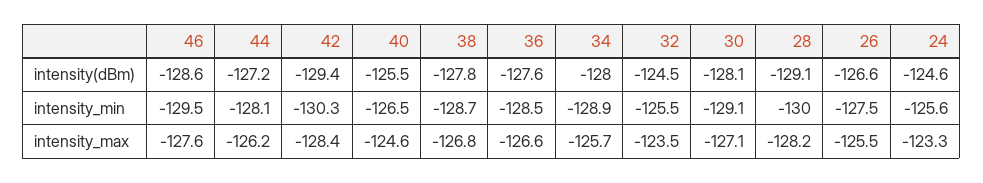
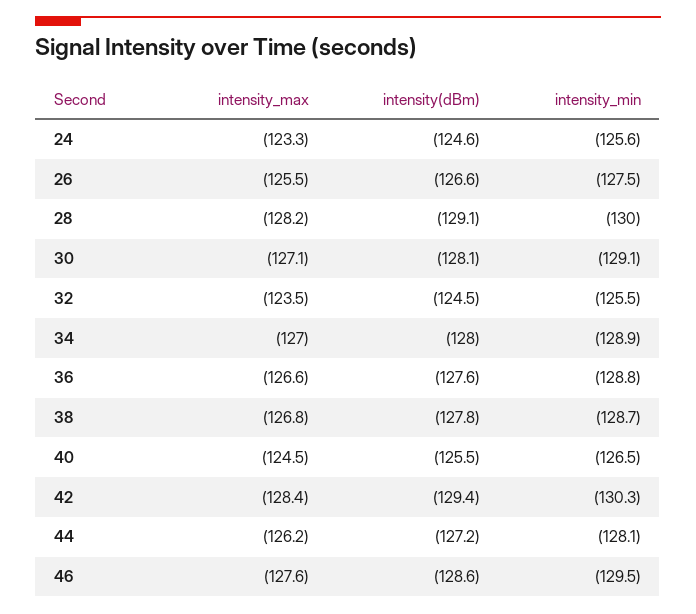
  {
    "46": {
      "intensity(dBm)": -128.6,
      "intensity_min": -129.5,
      "intensity_max": -127.6
    },
    "44": {
      "intensity(dBm)": -127.2,
      "intensity_min": -128.1,
      "intensity_max": -126.2
    },
    "42": {
      "intensity(dBm)": -129.4,
      "intensity_min": -130.3,
      "intensity_max": -128.4
    },
    "40": {
      "intensity(dBm)": -125.5,
      "intensity_min": -126.5,
-     "intensity_max": -124.6
+     "intensity_max": -124.5
    },
    "38": {
      "intensity(dBm)": -127.8,
      "intensity_min": -128.7,
      "intensity_max": -126.8
    },
    "36": {
      "intensity(dBm)": -127.6,
-     "intensity_min": -128.5,
+     "intensity_min": -128.8,
      "intensity_max": -126.6
    },
    "34": {
      "intensity(dBm)": -128,
      "intensity_min": -128.9,
-     "intensity_max": -125.7
+     "intensity_max": -127
    },
    "32": {
      "intensity(dBm)": -124.5,
      "intensity_min": -125.5,
      "intensity_max": -123.5
    },
    "30": {
      "intensity(dBm)": -128.1,
      "intensity_min": -129.1,
      "intensity_max": -127.1
    },
    "28": {
      "intensity(dBm)": -129.1,
      "intensity_min": -130,
      "intensity_max": -128.2
    },
    "26": {
      "intensity(dBm)": -126.6,
      "intensity_min": -127.5,
      "intensity_max": -125.5
    },
    "24": {
      "intensity(dBm)": -124.6,
      "intensity_min": -125.6,
      "intensity_max": -123.3
    }
  }

